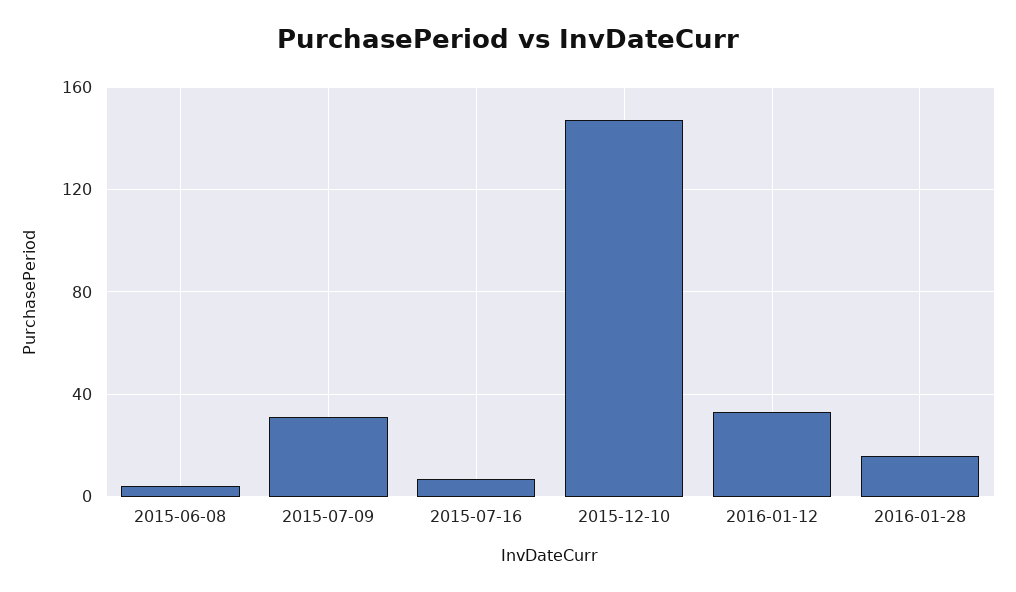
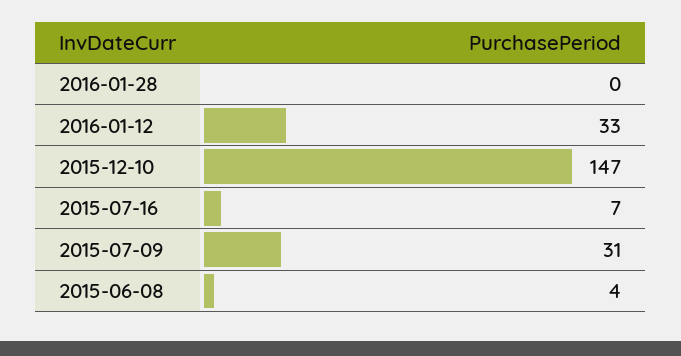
  {
    "2015-06-08": 4,
    "2015-07-09": 31,
    "2015-07-16": 7,
    "2015-12-10": 147,
    "2016-01-12": 33,
-   "2016-01-28": 15
+   "2016-01-28": 0
  }

